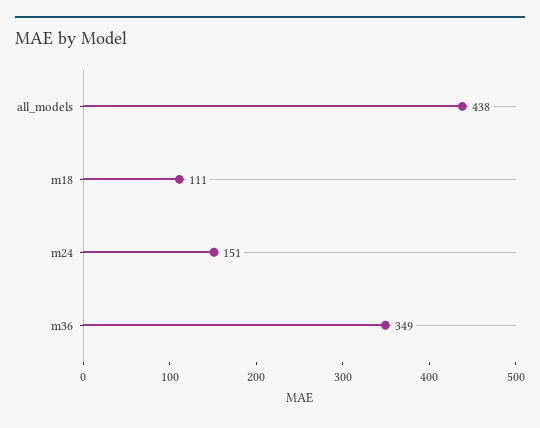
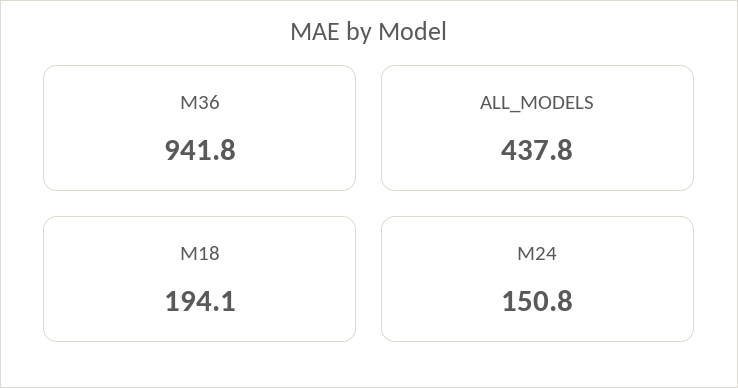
  {
    "all_models": 437.8,
-   "m18": 111,
+   "m18": 194.1,
    "m24": 150.8,
-   "m36": 349
+   "m36": 941.8
  }

